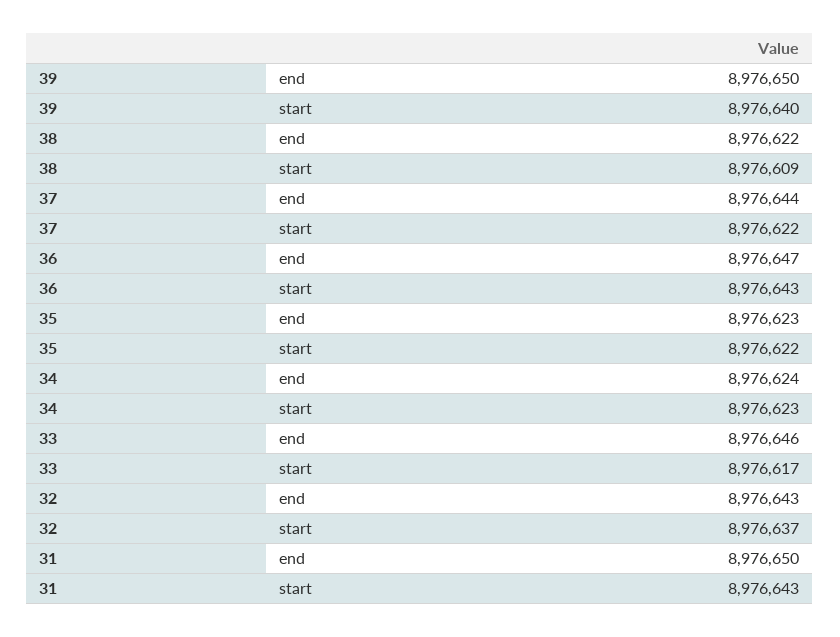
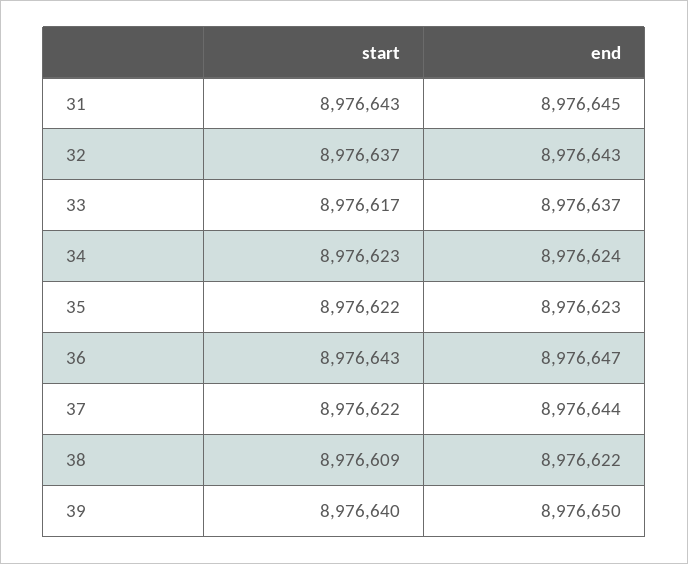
  {
    "39": {
      "end": 8976650,
      "start": 8976640
    },
    "38": {
      "end": 8976622,
      "start": 8976609
    },
    "37": {
      "end": 8976644,
      "start": 8976622
    },
    "36": {
      "end": 8976647,
      "start": 8976643
    },
    "35": {
      "end": 8976623,
      "start": 8976622
    },
    "34": {
      "end": 8976624,
      "start": 8976623
    },
    "33": {
-     "end": 8976646,
+     "end": 8976637,
      "start": 8976617
    },
    "32": {
      "end": 8976643,
      "start": 8976637
    },
    "31": {
-     "end": 8976650,
+     "end": 8976645,
      "start": 8976643
    }
  }

